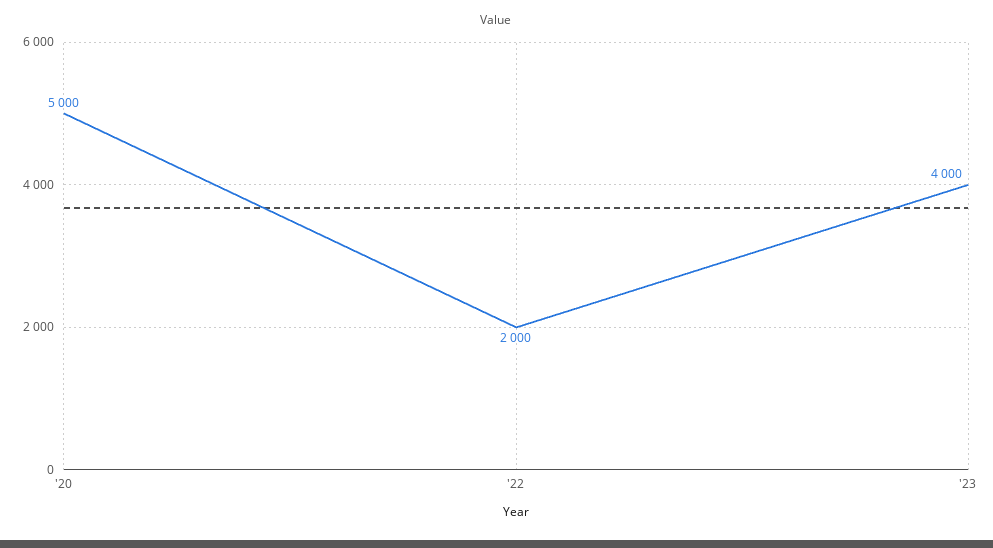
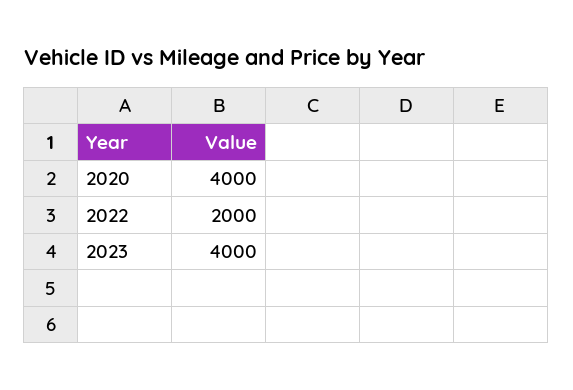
  {
-   "'20": 5000,
+   "'20": 4000,
    "'22": 2000,
    "'23": 4000
  }

